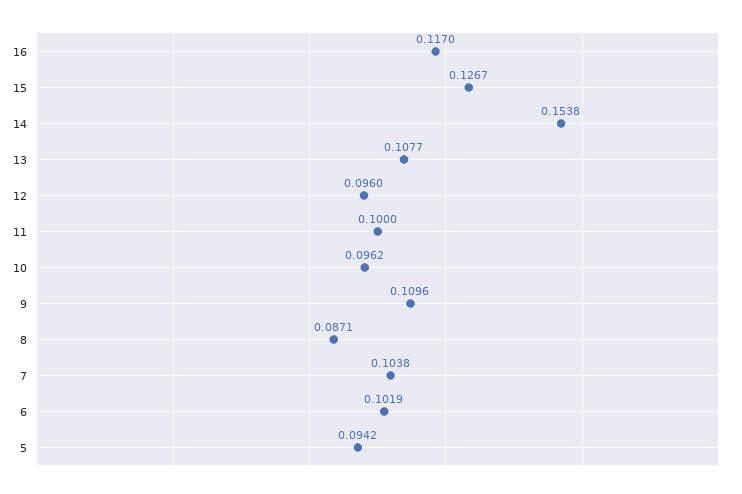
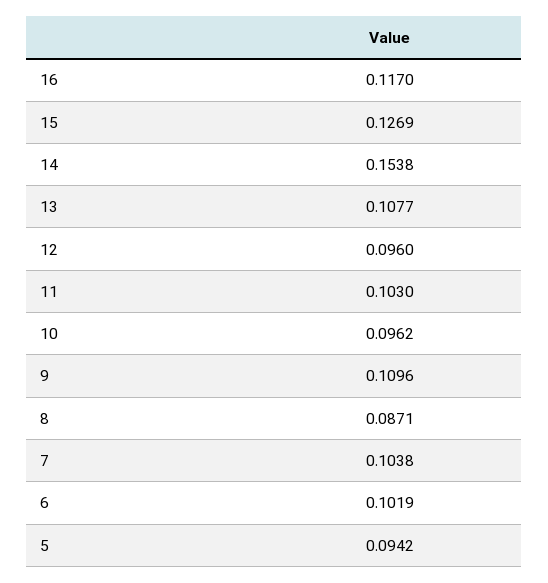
  {
    "16": 0.117,
-   "15": 0.1267,
+   "15": 0.1269,
    "14": 0.1538,
    "13": 0.1077,
    "12": 0.096,
-   "11": 0.1,
+   "11": 0.103,
    "10": 0.0962,
    "9": 0.1096,
    "8": 0.0871,
    "7": 0.1038,
    "6": 0.1019,
    "5": 0.0942
  }

